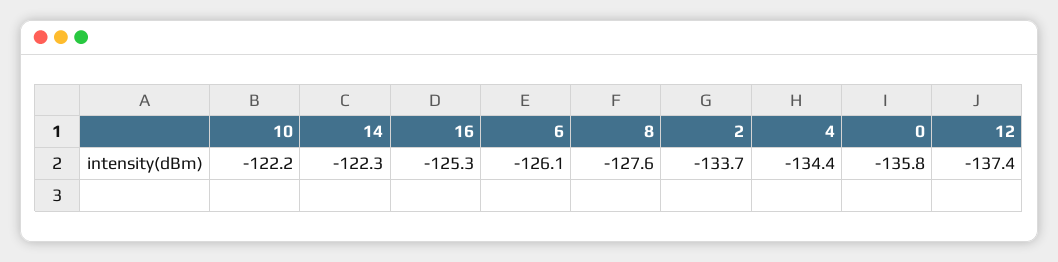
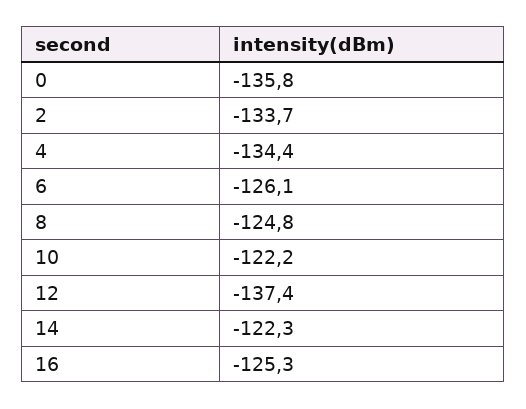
  {
    "10": -122.2,
    "14": -122.3,
    "16": -125.3,
    "6": -126.1,
-   "8": -127.6,
+   "8": -124.8,
    "2": -133.7,
    "4": -134.4,
    "0": -135.8,
    "12": -137.4
  }

